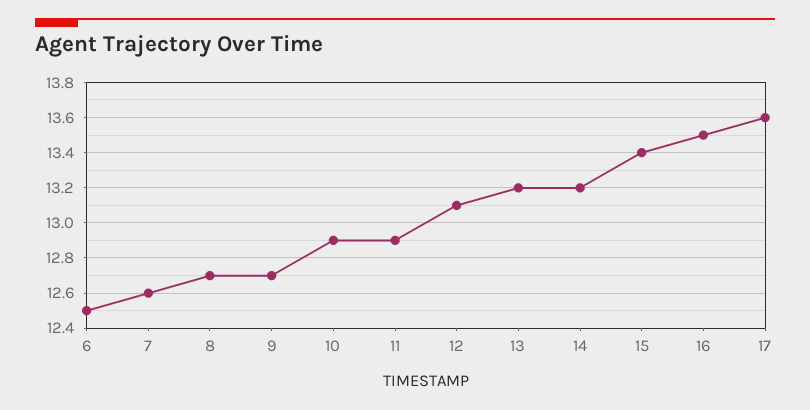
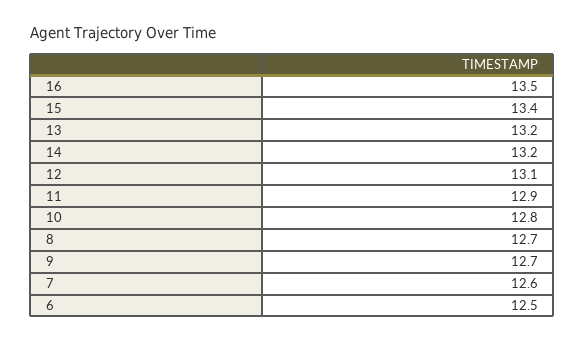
  {
    "6": 12.5,
    "7": 12.6,
    "8": 12.7,
    "9": 12.7,
-   "10": 12.9,
+   "10": 12.8,
    "11": 12.9,
    "12": 13.1,
    "13": 13.2,
    "14": 13.2,
    "15": 13.4,
-   "16": 13.5,
+   "16": 13.5
-   "17": 13.6
  }

